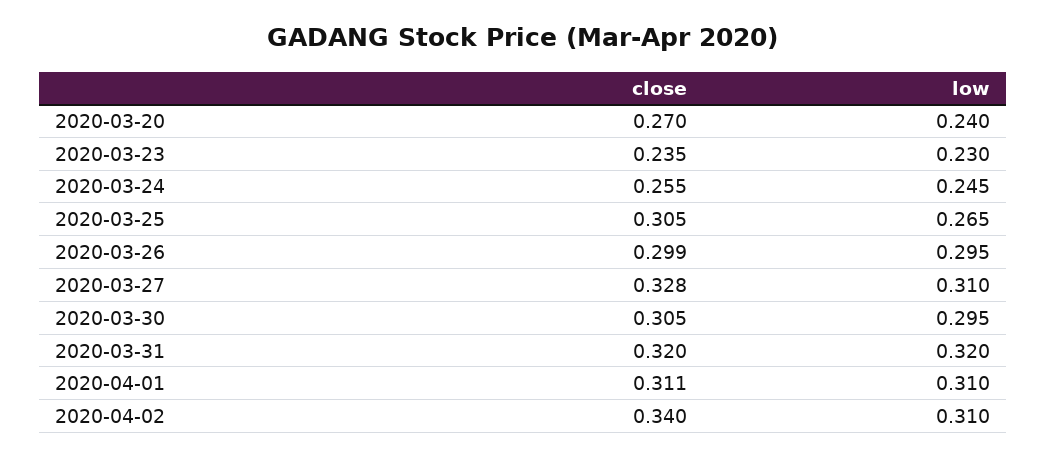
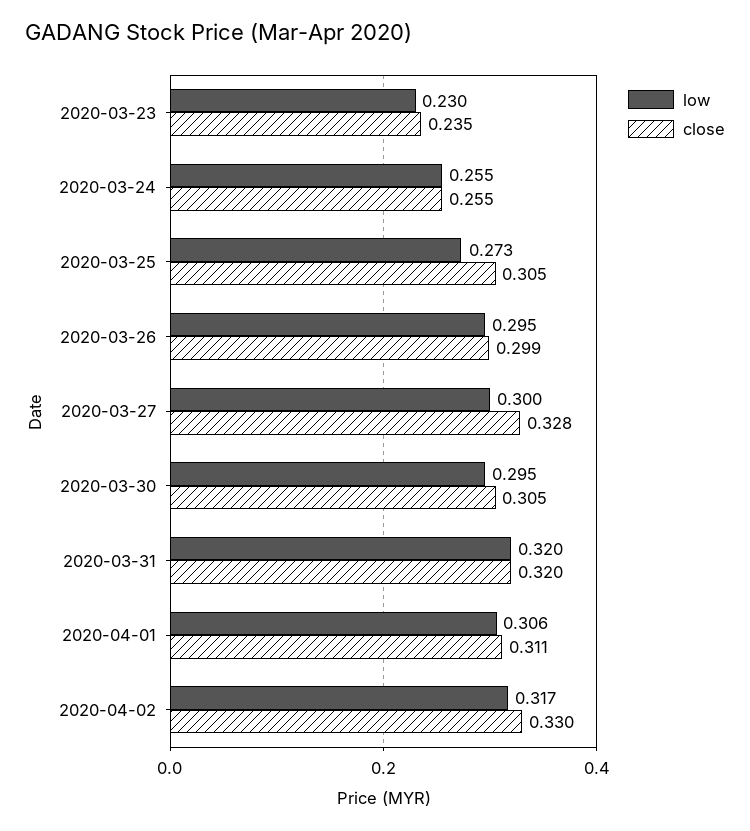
  {
    "close": {
-     "2020-03-20": 0.27,
      "2020-03-23": 0.235,
      "2020-03-24": 0.255,
      "2020-03-25": 0.305,
      "2020-03-26": 0.299,
      "2020-03-27": 0.328,
      "2020-03-30": 0.305,
      "2020-03-31": 0.32,
      "2020-04-01": 0.311,
-     "2020-04-02": 0.34
+     "2020-04-02": 0.33
    },
    "low": {
-     "2020-03-20": 0.24,
      "2020-03-23": 0.23,
-     "2020-03-24": 0.245,
+     "2020-03-24": 0.255,
-     "2020-03-25": 0.265,
+     "2020-03-25": 0.273,
      "2020-03-26": 0.295,
-     "2020-03-27": 0.31,
+     "2020-03-27": 0.3,
      "2020-03-30": 0.295,
      "2020-03-31": 0.32,
-     "2020-04-01": 0.31,
+     "2020-04-01": 0.306,
-     "2020-04-02": 0.31
+     "2020-04-02": 0.317
    }
  }

